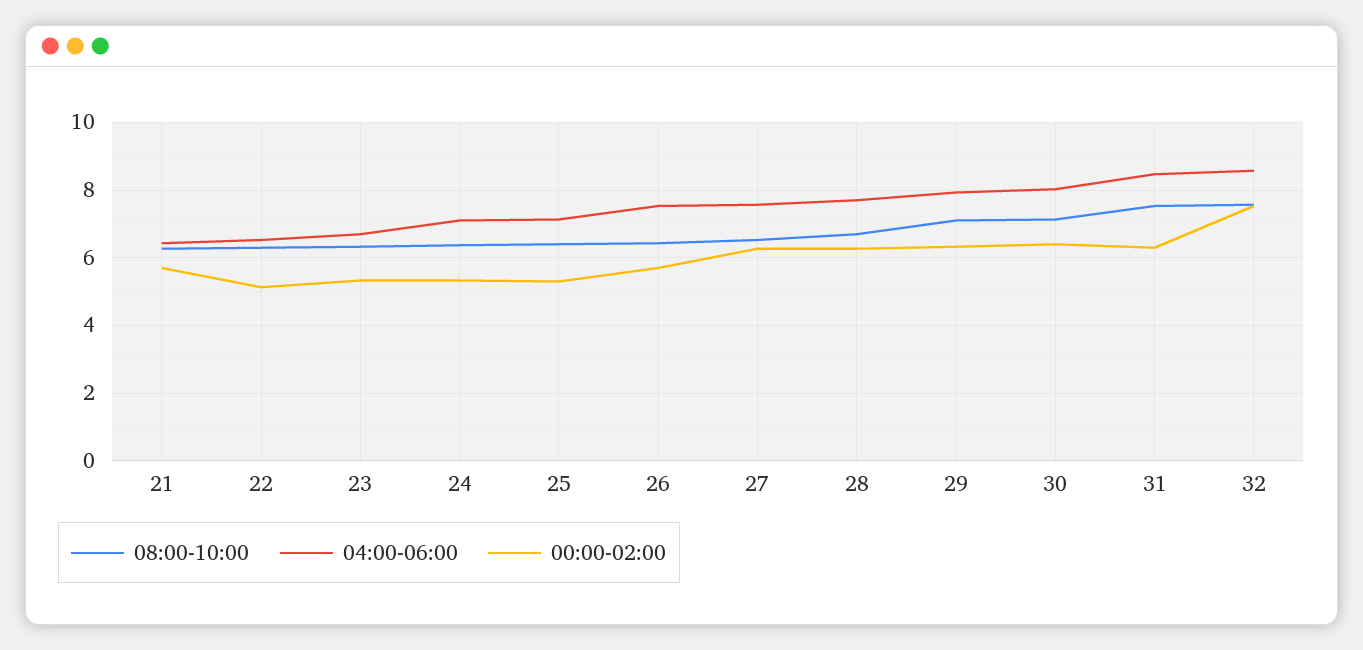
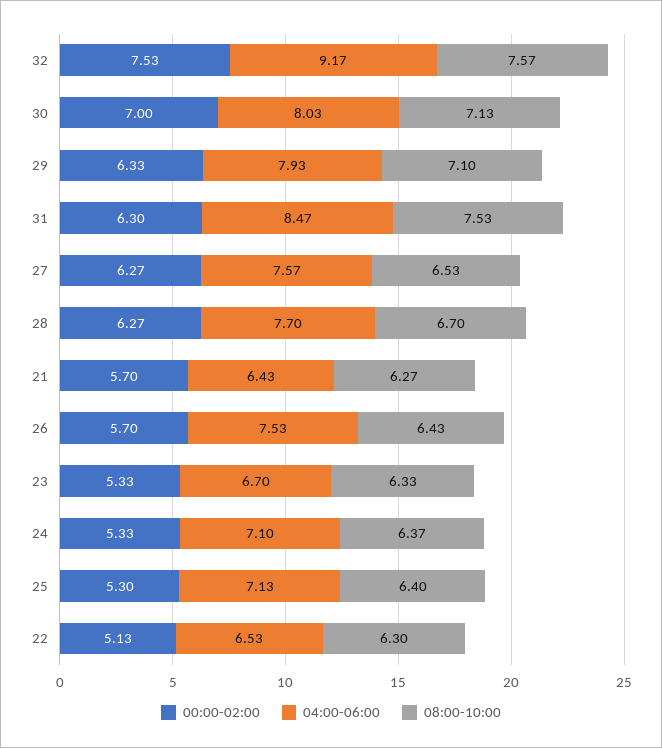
  {
    "08:00-10:00": {
      "21": 6.27,
      "22": 6.3,
      "23": 6.33,
      "24": 6.37,
      "25": 6.4,
      "26": 6.43,
      "27": 6.53,
      "28": 6.7,
      "29": 7.1,
      "30": 7.13,
      "31": 7.53,
      "32": 7.57
    },
    "04:00-06:00": {
      "21": 6.43,
      "22": 6.53,
      "23": 6.7,
      "24": 7.1,
      "25": 7.13,
      "26": 7.53,
      "27": 7.57,
      "28": 7.7,
      "29": 7.93,
      "30": 8.03,
      "31": 8.47,
-     "32": 8.6
+     "32": 9.17
    },
    "00:00-02:00": {
      "21": 5.7,
      "22": 5.13,
      "23": 5.33,
      "24": 5.33,
      "25": 5.3,
      "26": 5.7,
      "27": 6.27,
      "28": 6.27,
      "29": 6.33,
-     "30": 6.4,
+     "30": 7,
      "31": 6.3,
      "32": 7.53
    }
  }

